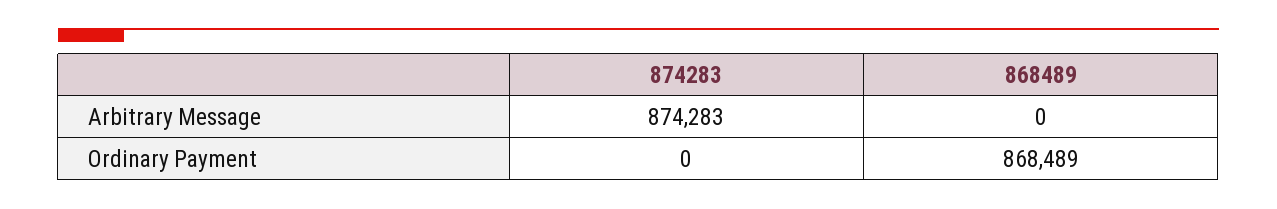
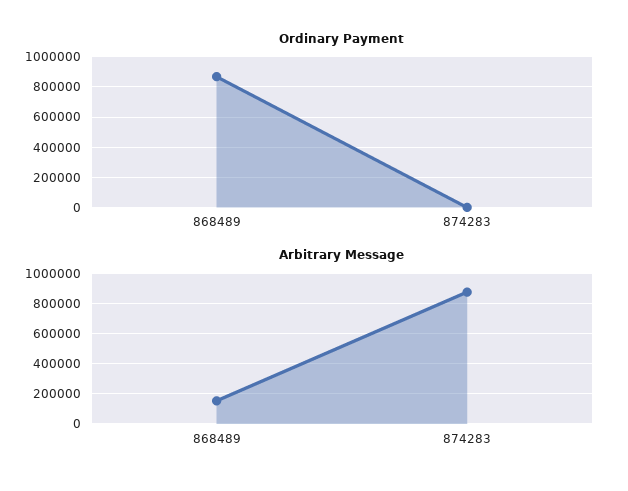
  {
    "Arbitrary Message": {
      "874283": 874283,
-     "868489": 0
+     "868489": 150000
    },
    "Ordinary Payment": {
      "874283": 0,
      "868489": 868489
    }
  }

